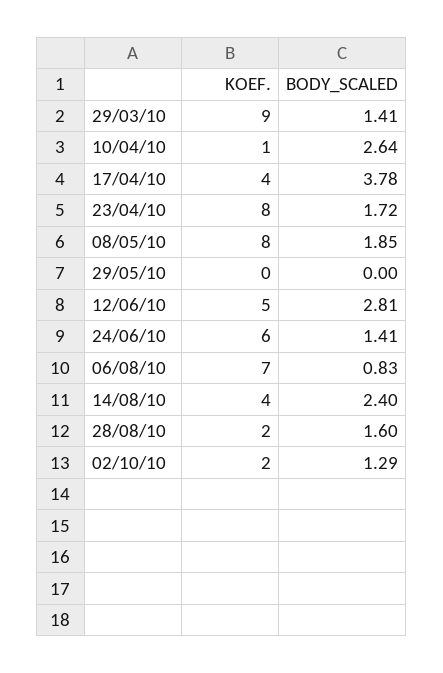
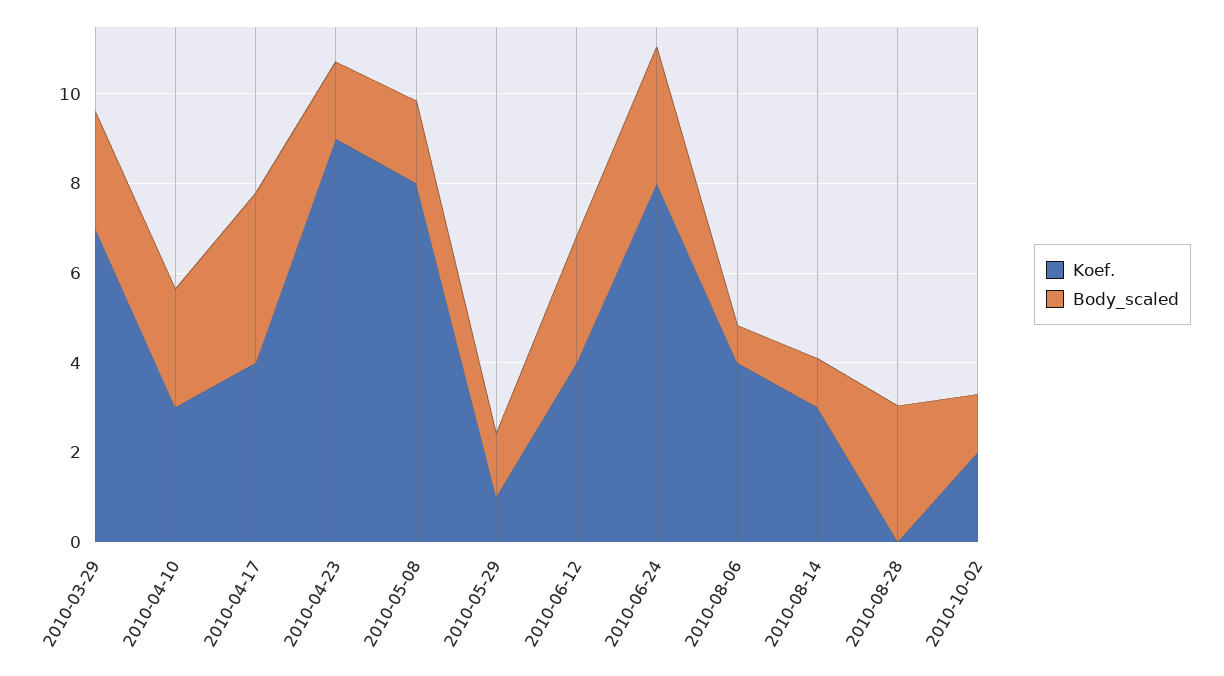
  {
    "KOEF.": {
-     "29/03/10": 9,
+     "29/03/10": 7,
-     "10/04/10": 1,
+     "10/04/10": 3,
      "17/04/10": 4,
-     "23/04/10": 8,
+     "23/04/10": 9,
      "08/05/10": 8,
-     "29/05/10": 0,
+     "29/05/10": 1,
-     "12/06/10": 5,
+     "12/06/10": 4,
-     "24/06/10": 6,
+     "24/06/10": 8,
-     "06/08/10": 7,
+     "06/08/10": 4,
-     "14/08/10": 4,
+     "14/08/10": 3,
-     "28/08/10": 2,
+     "28/08/10": 0,
      "02/10/10": 2
    },
    "BODY_SCALED": {
-     "29/03/10": 1.41,
+     "29/03/10": 2.5,
      "10/04/10": 2.64,
      "17/04/10": 3.78,
      "23/04/10": 1.72,
      "08/05/10": 1.85,
-     "29/05/10": 0,
+     "29/05/10": 1.5,
      "12/06/10": 2.81,
-     "24/06/10": 1.41,
+     "24/06/10": 3,
      "06/08/10": 0.83,
-     "14/08/10": 2.4,
+     "14/08/10": 1,
-     "28/08/10": 1.6,
+     "28/08/10": 3,
      "02/10/10": 1.29
    }
  }

